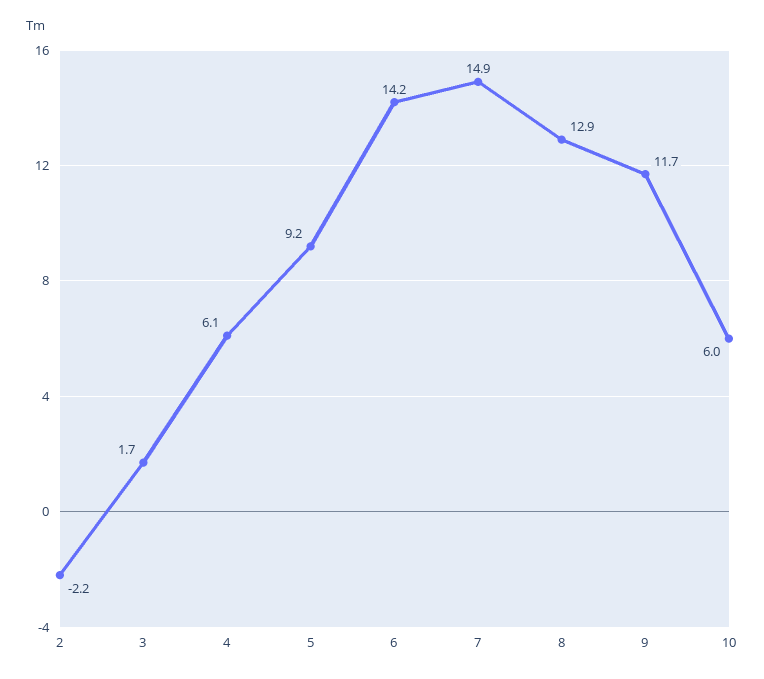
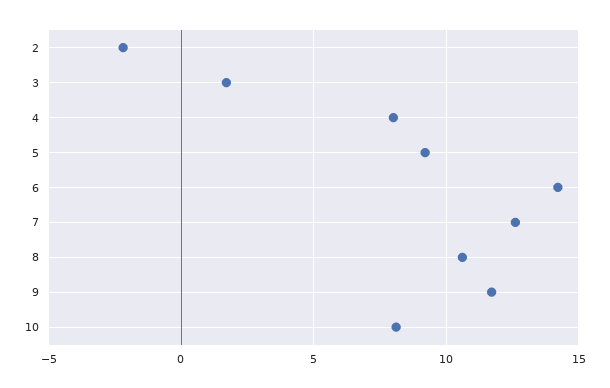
  {
    "2": -2.2,
    "3": 1.7,
-   "4": 6.1,
+   "4": 8,
    "5": 9.2,
    "6": 14.2,
-   "7": 14.9,
+   "7": 12.5,
-   "8": 12.9,
+   "8": 10.5,
    "9": 11.7,
-   "10": 6
+   "10": 8
  }

